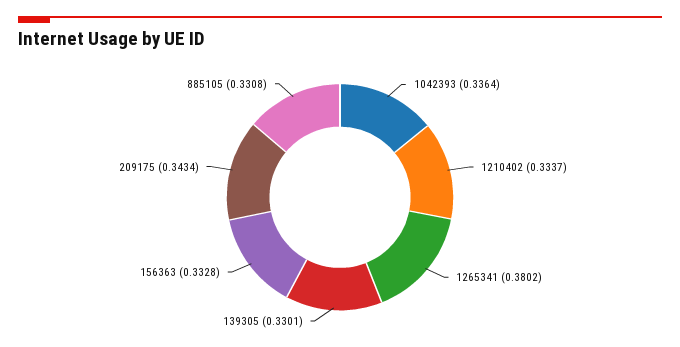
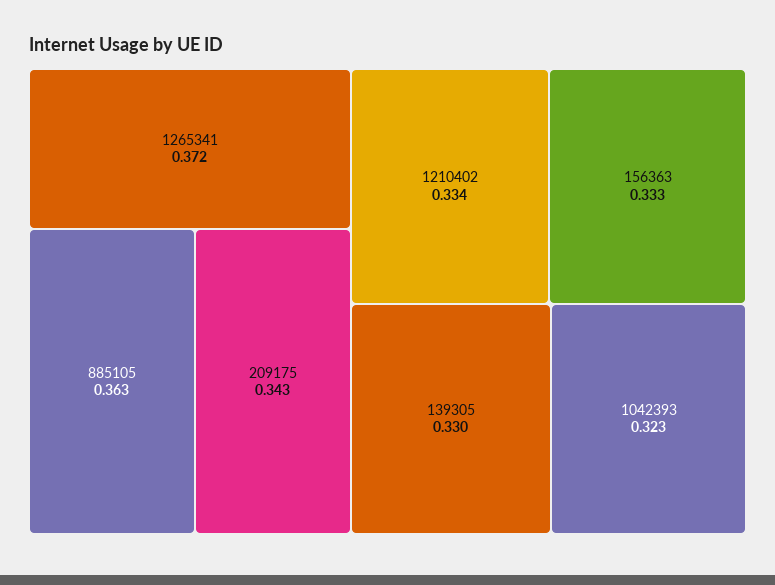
  {
-   "1042393": 0.3364,
+   "1042393": 0.323,
    "1210402": 0.3337,
-   "1265341": 0.3802,
+   "1265341": 0.372,
    "139305": 0.3301,
    "156363": 0.3328,
    "209175": 0.3434,
-   "885105": 0.3308
+   "885105": 0.363
  }

